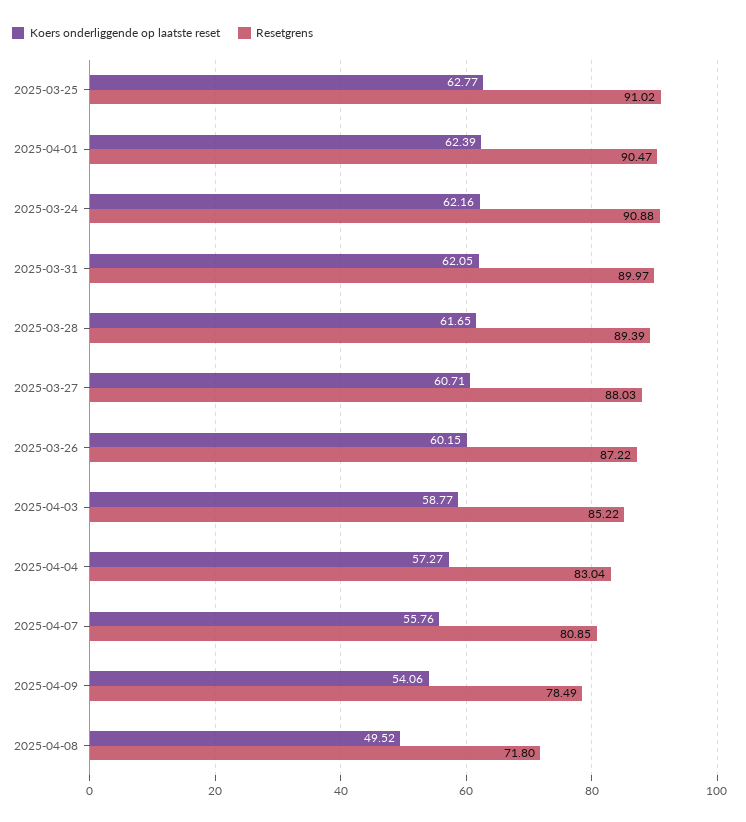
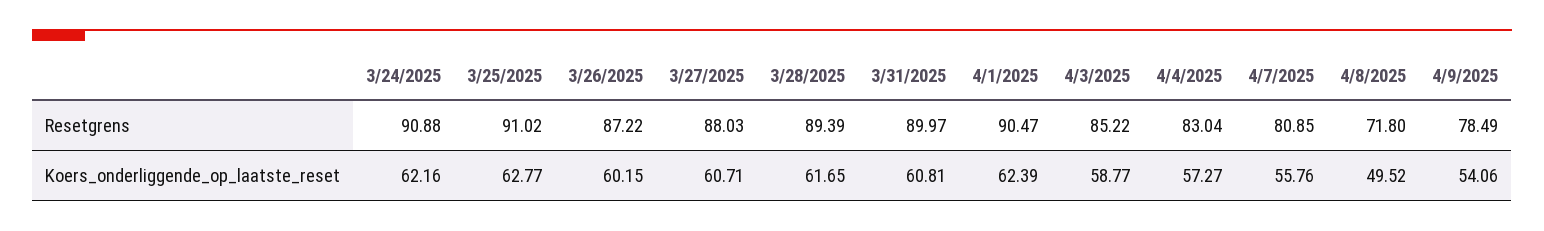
  {
    "Koers onderliggende op laatste reset": {
      "2025-03-25": 62.77,
      "2025-04-01": 62.39,
      "2025-03-24": 62.16,
-     "2025-03-31": 62.05,
+     "2025-03-31": 60.81,
      "2025-03-28": 61.65,
      "2025-03-27": 60.71,
      "2025-03-26": 60.15,
      "2025-04-03": 58.77,
      "2025-04-04": 57.27,
      "2025-04-07": 55.76,
      "2025-04-09": 54.06,
      "2025-04-08": 49.52
    },
    "Resetgrens": {
      "2025-03-25": 91.02,
      "2025-04-01": 90.47,
      "2025-03-24": 90.88,
      "2025-03-31": 89.97,
      "2025-03-28": 89.39,
      "2025-03-27": 88.03,
      "2025-03-26": 87.22,
      "2025-04-03": 85.22,
      "2025-04-04": 83.04,
      "2025-04-07": 80.85,
      "2025-04-09": 78.49,
      "2025-04-08": 71.8
    }
  }

